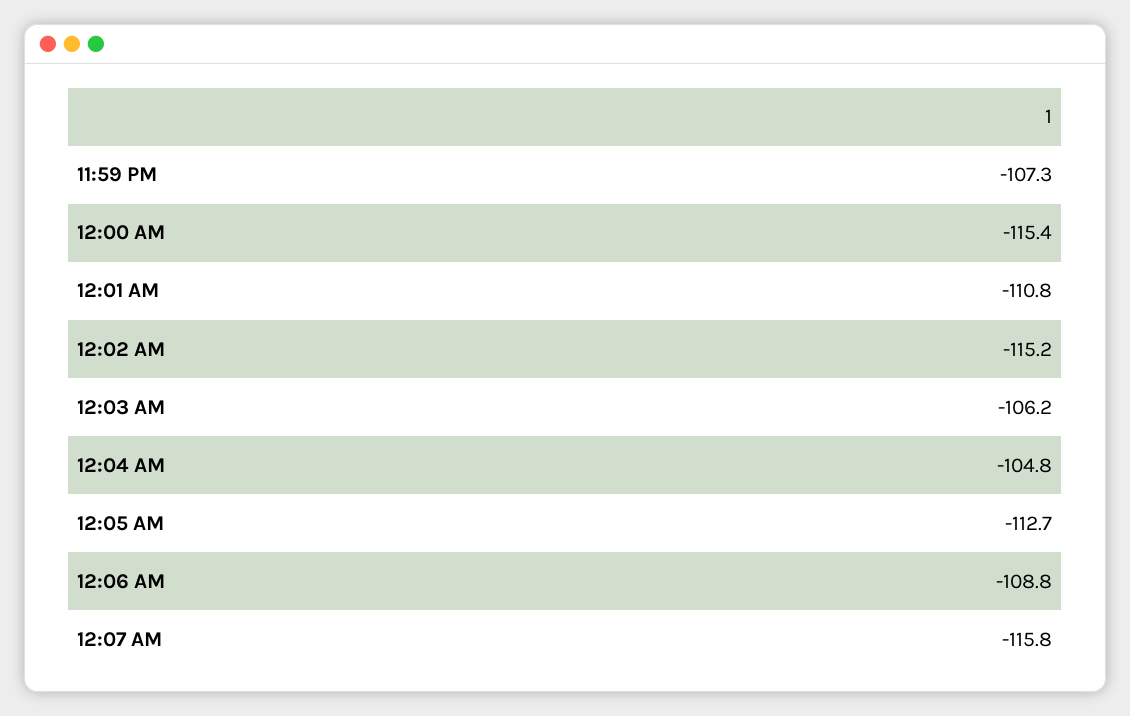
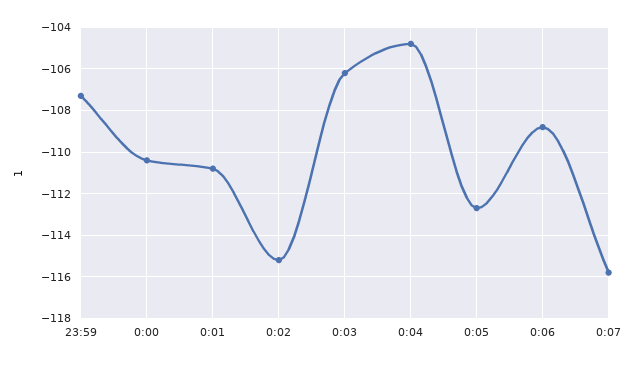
  {
    "11:59 PM": -107.3,
-   "12:00 AM": -115.4,
+   "12:00 AM": -110.5,
    "12:01 AM": -110.8,
    "12:02 AM": -115.2,
    "12:03 AM": -106.2,
    "12:04 AM": -104.8,
    "12:05 AM": -112.7,
    "12:06 AM": -108.8,
    "12:07 AM": -115.8
  }

